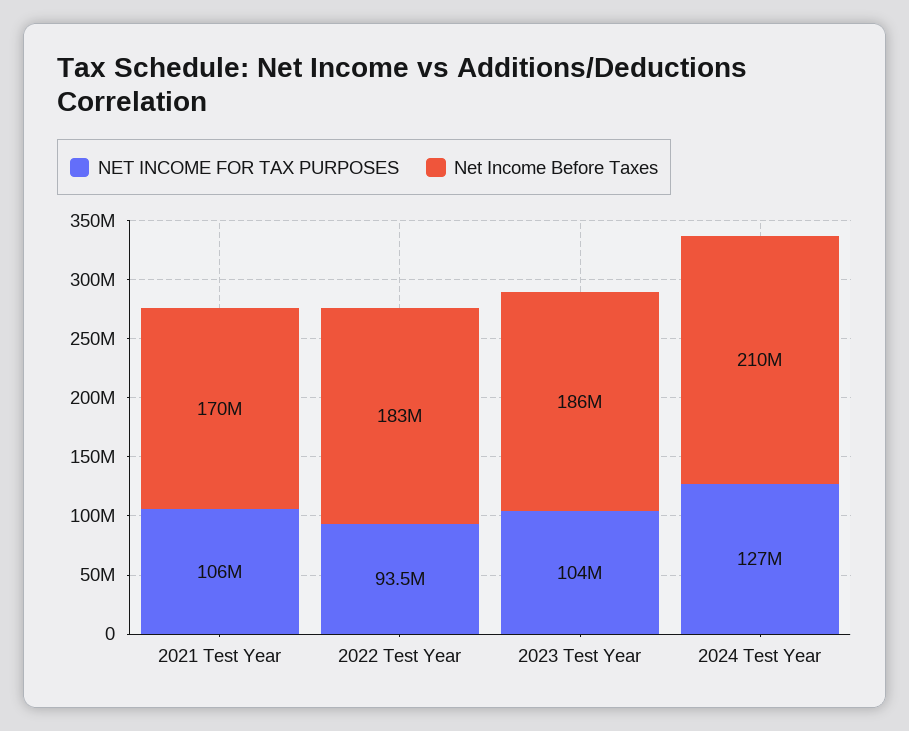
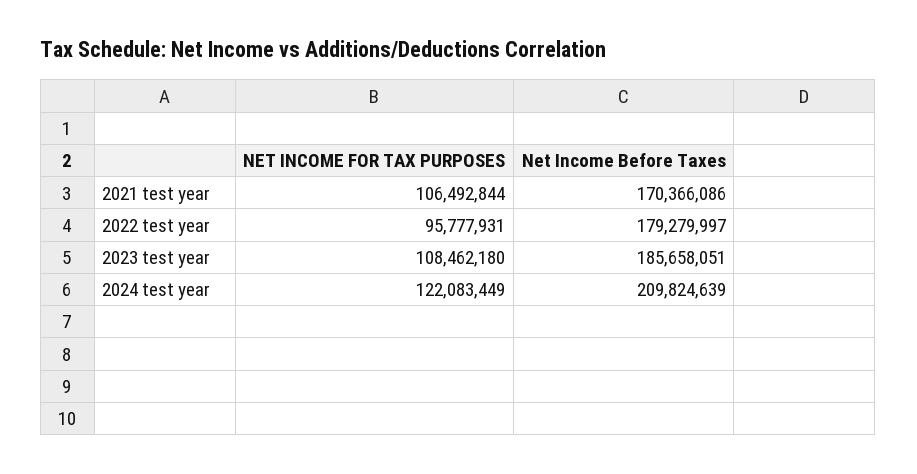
  {
    "NET INCOME FOR TAX PURPOSES": {
      "2021 Test Year": 106492844,
-     "2022 Test Year": 93500000,
+     "2022 Test Year": 95777931,
-     "2023 Test Year": 104000000,
+     "2023 Test Year": 108462180,
-     "2024 Test Year": 127000000
+     "2024 Test Year": 122083449
    },
    "Net Income Before Taxes": {
      "2021 Test Year": 170366086,
-     "2022 Test Year": 183000000,
+     "2022 Test Year": 179279997,
      "2023 Test Year": 185658051,
      "2024 Test Year": 209824639
    }
  }

